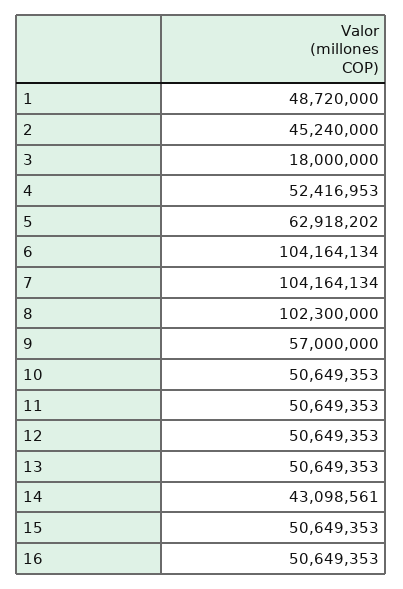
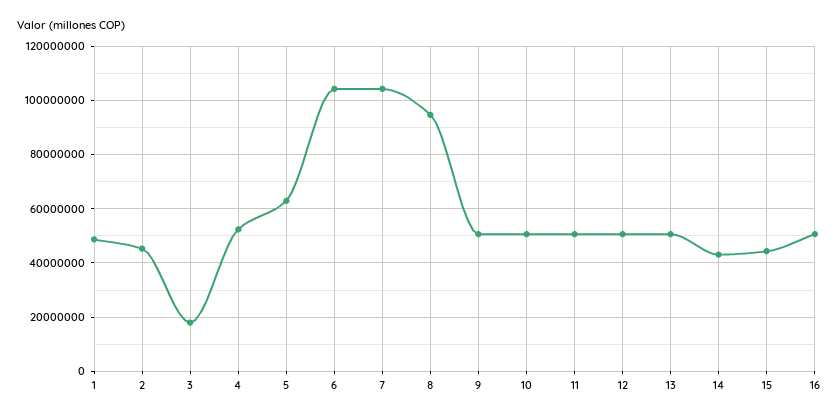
  {
    "1": 48720000,
    "2": 45240000,
    "3": 18000000,
    "4": 52416953,
    "5": 62918202,
    "6": 104164134,
    "7": 104164134,
-   "8": 102300000,
+   "8": 95000000,
-   "9": 57000000,
+   "9": 50000000,
    "10": 50649353,
    "11": 50649353,
    "12": 50649353,
    "13": 50649353,
    "14": 43098561,
-   "15": 50649353,
+   "15": 45000000,
    "16": 50649353
  }

